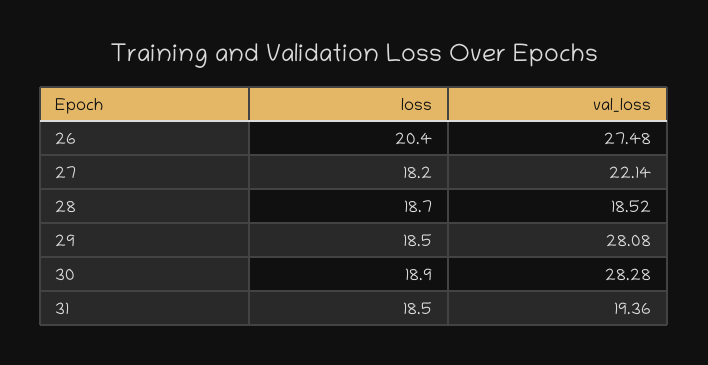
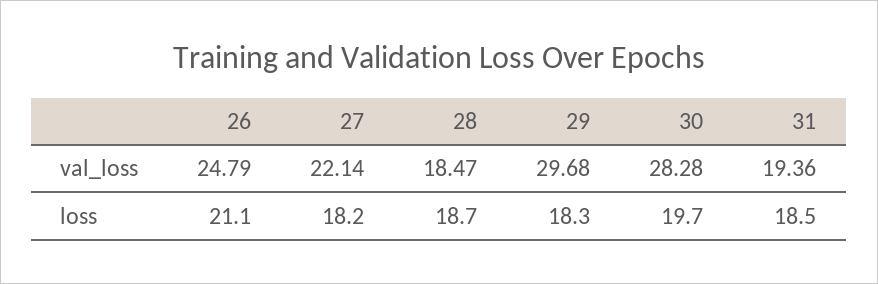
  {
    "loss": {
-     "26": 20.4,
+     "26": 21.1,
      "27": 18.2,
      "28": 18.7,
-     "29": 18.5,
+     "29": 18.3,
-     "30": 18.9,
+     "30": 19.7,
      "31": 18.5
    },
    "val_loss": {
-     "26": 27.48,
+     "26": 24.79,
      "27": 22.14,
-     "28": 18.52,
+     "28": 18.47,
-     "29": 28.08,
+     "29": 29.68,
      "30": 28.28,
      "31": 19.36
    }
  }

